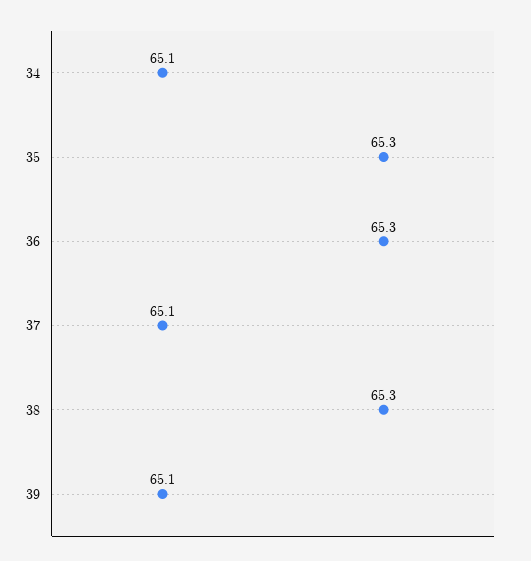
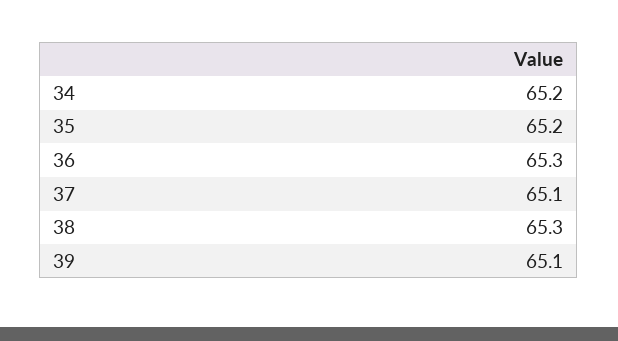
  {
-   "34": 65.1,
+   "34": 65.2,
-   "35": 65.3,
+   "35": 65.2,
    "36": 65.3,
    "37": 65.1,
    "38": 65.3,
    "39": 65.1
  }

